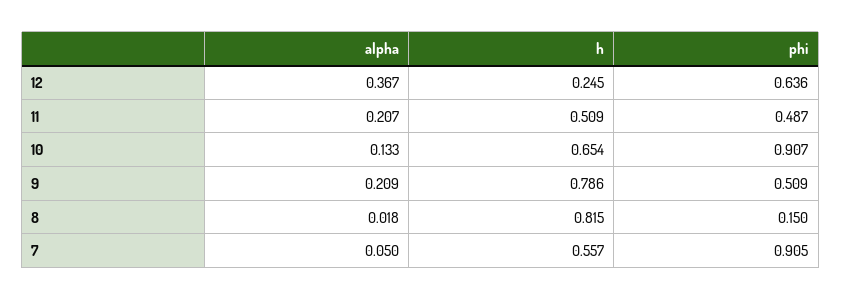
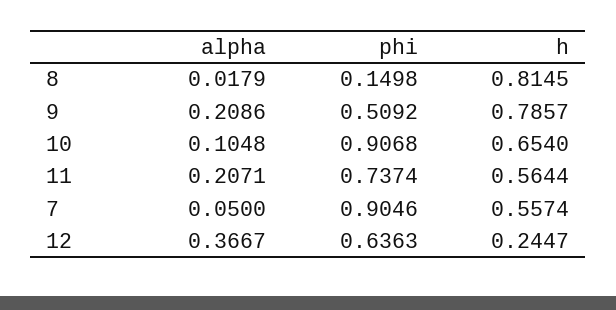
  {
    "alpha": {
      "12": 0.3667,
      "11": 0.2071,
-     "10": 0.133,
+     "10": 0.1048,
      "9": 0.2086,
      "8": 0.0179,
      "7": 0.05
    },
    "h": {
      "12": 0.2447,
-     "11": 0.509,
+     "11": 0.5644,
      "10": 0.654,
      "9": 0.7857,
      "8": 0.8145,
      "7": 0.5574
    },
    "phi": {
      "12": 0.6363,
-     "11": 0.487,
+     "11": 0.7374,
      "10": 0.9068,
      "9": 0.5092,
      "8": 0.1498,
      "7": 0.9046
    }
  }

